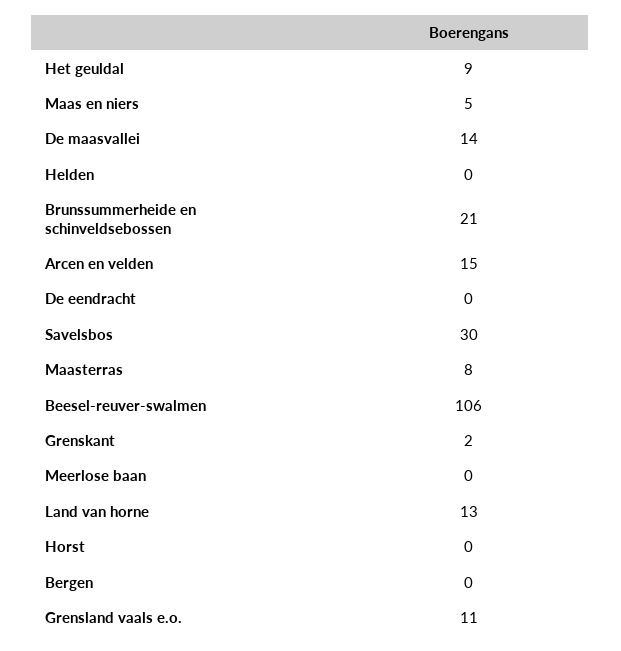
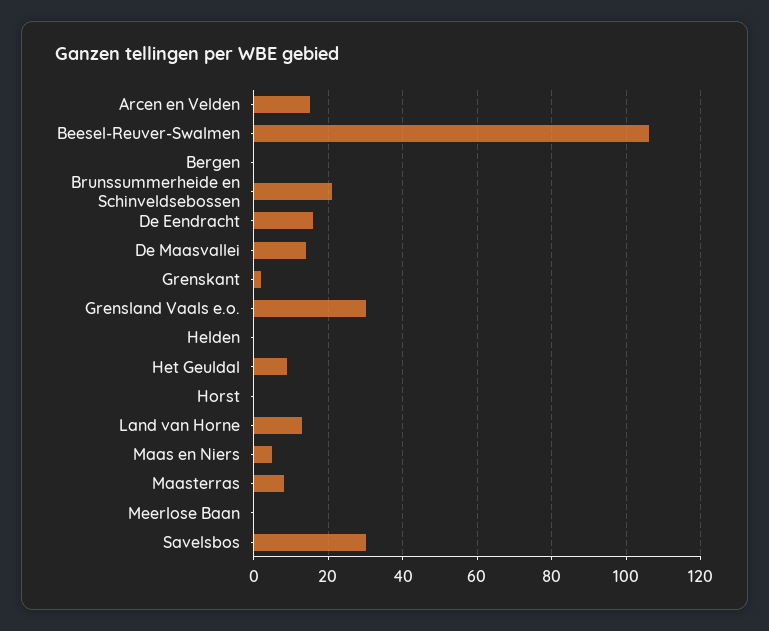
  {
    "Het geuldal": 9,
    "Maas en niers": 5,
    "De maasvallei": 14,
    "Helden": 0,
    "Brunssummerheide en schinveldsebossen": 21,
    "Arcen en velden": 15,
-   "De eendracht": 0,
+   "De eendracht": 15,
    "Savelsbos": 30,
    "Maasterras": 8,
    "Beesel-reuver-swalmen": 106,
    "Grenskant": 2,
    "Meerlose baan": 0,
    "Land van horne": 13,
    "Horst": 0,
    "Bergen": 0,
-   "Grensland vaals e.o.": 11
+   "Grensland vaals e.o.": 30
  }

